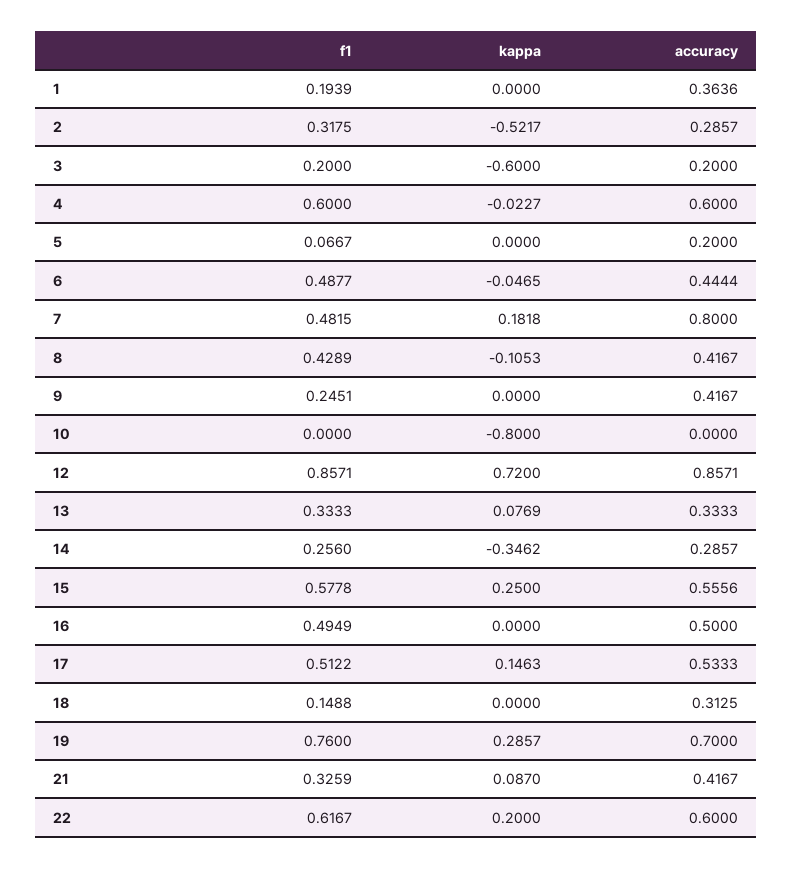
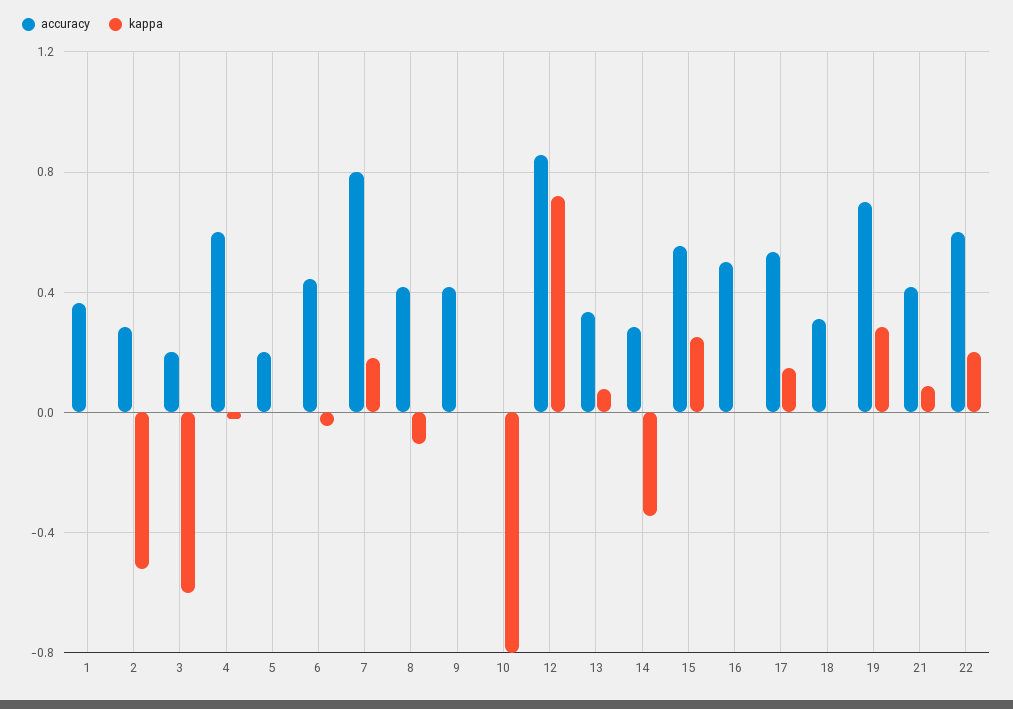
  {
-   "f1": {
-     "1": 0.1939,
-     "2": 0.3175,
-     "3": 0.2,
-     "4": 0.6,
-     "5": 0.0667,
-     "6": 0.4877,
-     "7": 0.4815,
-     "8": 0.4289,
-     "9": 0.2451,
-     "10": 0,
-     "12": 0.8571,
-     "13": 0.3333,
-     "14": 0.256,
-     "15": 0.5778,
-     "16": 0.4949,
-     "17": 0.5122,
-     "18": 0.1488,
-     "19": 0.76,
-     "21": 0.3259,
-     "22": 0.6167
-   },
    "kappa": {
      "1": 0,
      "2": -0.5217,
      "3": -0.6,
      "4": -0.0227,
      "5": 0,
      "6": -0.0465,
      "7": 0.1818,
      "8": -0.1053,
      "9": 0,
      "10": -0.8,
      "12": 0.72,
      "13": 0.0769,
      "14": -0.3462,
      "15": 0.25,
      "16": 0,
      "17": 0.1463,
      "18": 0,
      "19": 0.2857,
      "21": 0.087,
      "22": 0.2
    },
    "accuracy": {
      "1": 0.3636,
      "2": 0.2857,
      "3": 0.2,
      "4": 0.6,
      "5": 0.2,
      "6": 0.4444,
      "7": 0.8,
      "8": 0.4167,
      "9": 0.4167,
      "10": 0,
      "12": 0.8571,
      "13": 0.3333,
      "14": 0.2857,
      "15": 0.5556,
      "16": 0.5,
      "17": 0.5333,
      "18": 0.3125,
      "19": 0.7,
      "21": 0.4167,
      "22": 0.6
    }
  }

